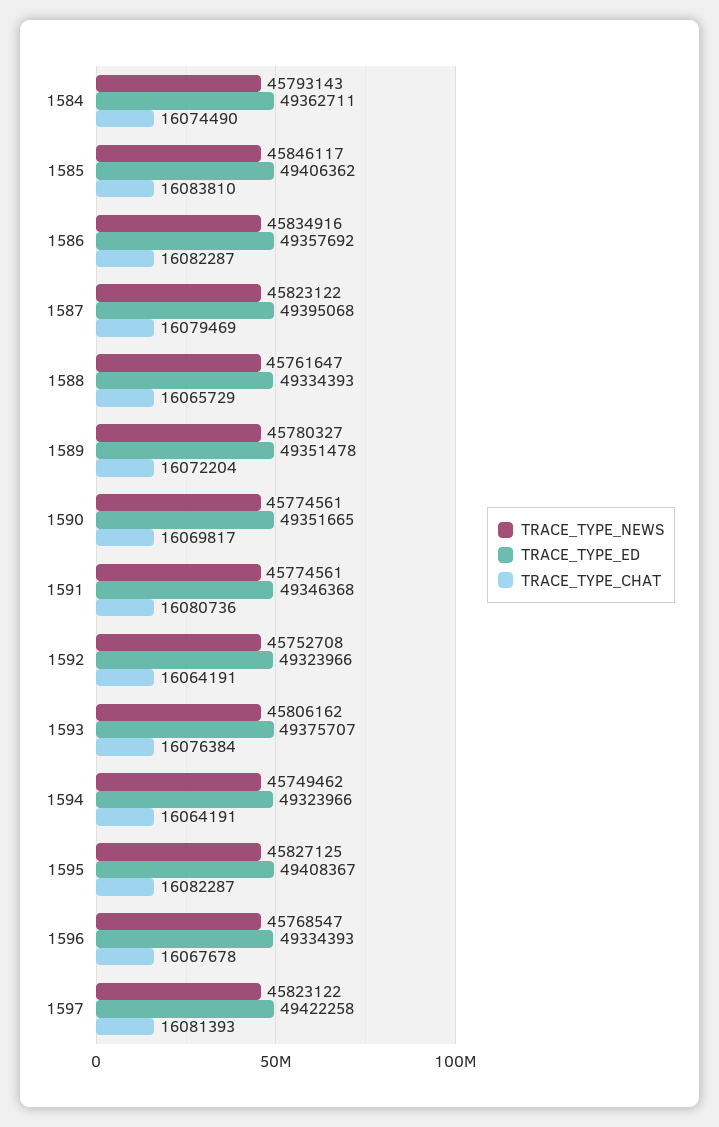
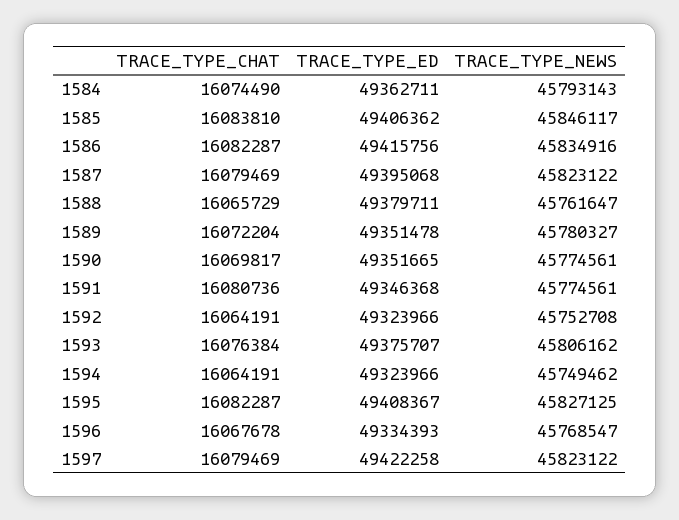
  {
    "TRACE_TYPE_NEWS": {
      "1584": 45793143,
      "1585": 45846117,
      "1586": 45834916,
      "1587": 45823122,
      "1588": 45761647,
      "1589": 45780327,
      "1590": 45774561,
      "1591": 45774561,
      "1592": 45752708,
      "1593": 45806162,
      "1594": 45749462,
      "1595": 45827125,
      "1596": 45768547,
      "1597": 45823122
    },
    "TRACE_TYPE_ED": {
      "1584": 49362711,
      "1585": 49406362,
-     "1586": 49357692,
+     "1586": 49415756,
      "1587": 49395068,
-     "1588": 49334393,
+     "1588": 49379711,
      "1589": 49351478,
      "1590": 49351665,
      "1591": 49346368,
      "1592": 49323966,
      "1593": 49375707,
      "1594": 49323966,
      "1595": 49408367,
      "1596": 49334393,
      "1597": 49422258
    },
    "TRACE_TYPE_CHAT": {
      "1584": 16074490,
      "1585": 16083810,
      "1586": 16082287,
      "1587": 16079469,
      "1588": 16065729,
      "1589": 16072204,
      "1590": 16069817,
      "1591": 16080736,
      "1592": 16064191,
      "1593": 16076384,
      "1594": 16064191,
      "1595": 16082287,
      "1596": 16067678,
-     "1597": 16081393
+     "1597": 16079469
    }
  }

